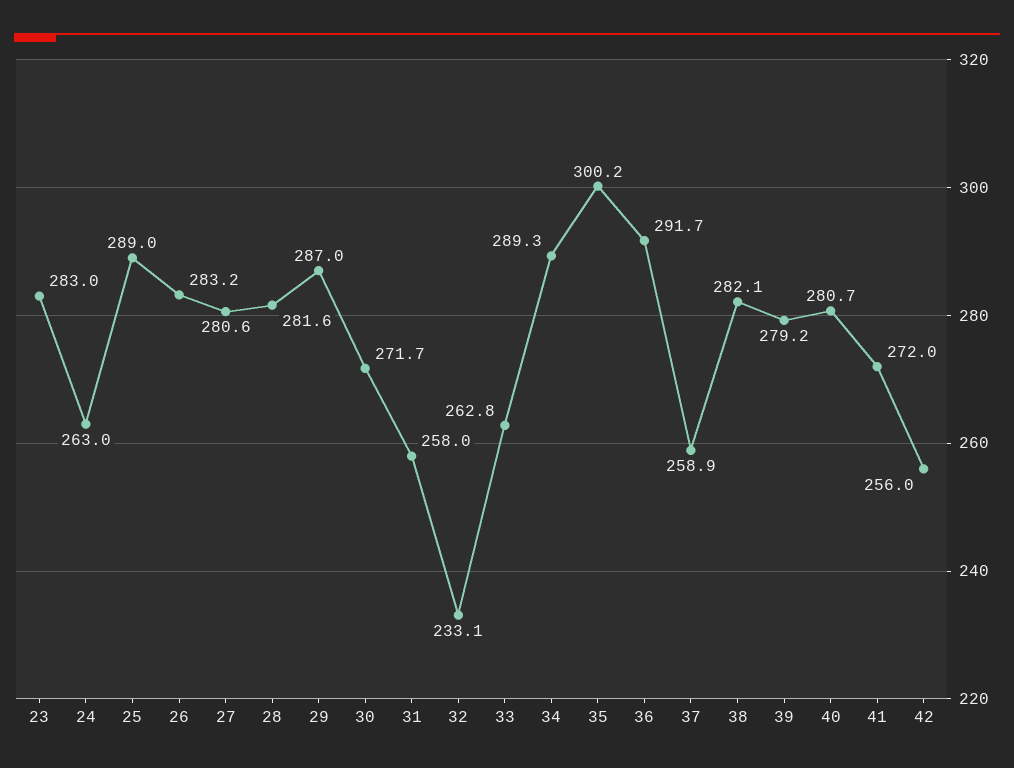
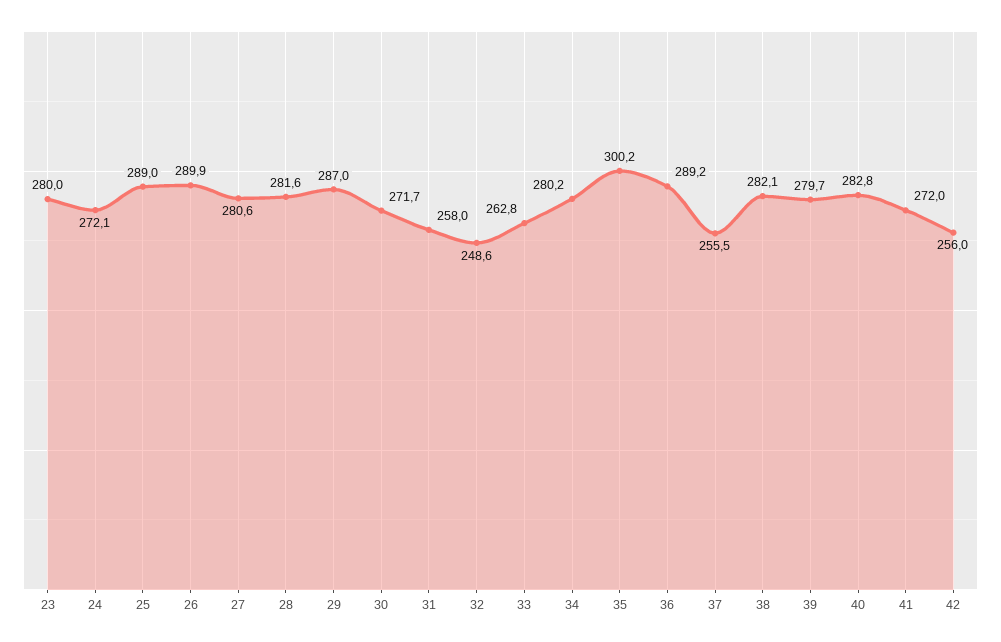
  {
-   "23": 283,
+   "23": 280,
-   "24": 263,
+   "24": 272.1,
    "25": 289,
-   "26": 283.2,
+   "26": 289.9,
    "27": 280.6,
    "28": 281.6,
    "29": 287,
    "30": 271.7,
    "31": 258,
-   "32": 233.1,
+   "32": 248.6,
    "33": 262.8,
-   "34": 289.3,
+   "34": 280.2,
    "35": 300.2,
-   "36": 291.7,
+   "36": 289.2,
-   "37": 258.9,
+   "37": 255.5,
    "38": 282.1,
-   "39": 279.2,
+   "39": 279.7,
-   "40": 280.7,
+   "40": 282.8,
    "41": 272,
    "42": 256
  }

